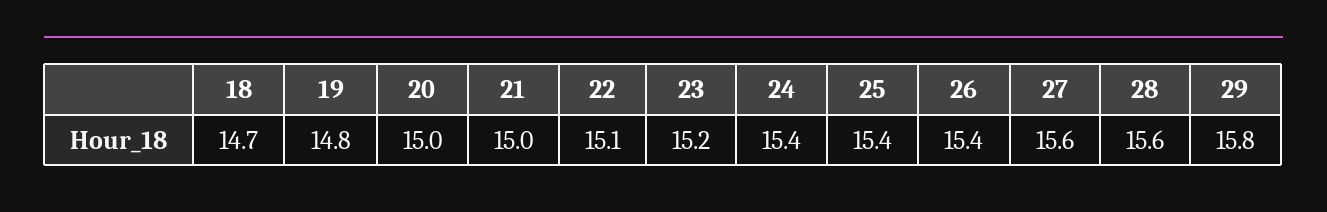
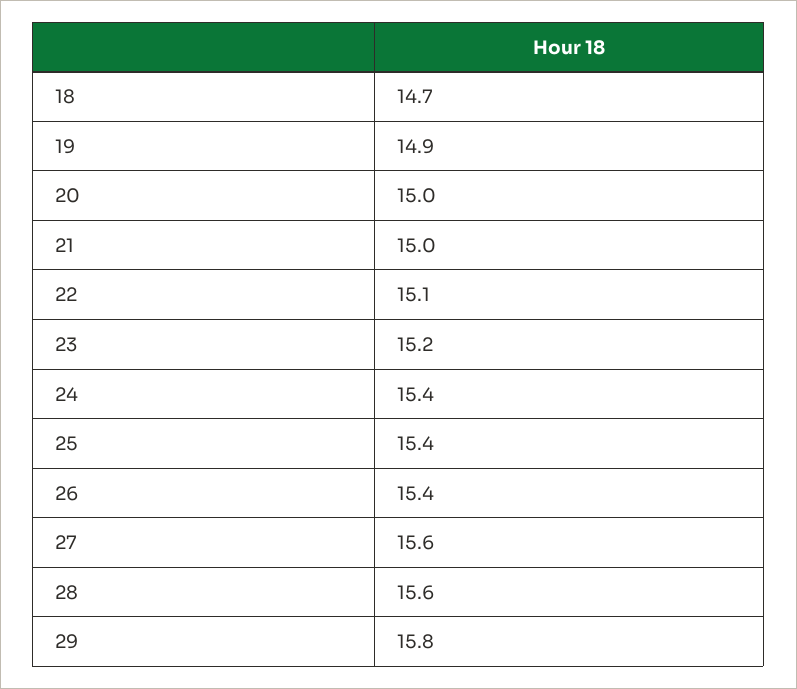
  {
    "18": 14.7,
-   "19": 14.8,
+   "19": 14.9,
    "20": 15,
    "21": 15,
    "22": 15.1,
    "23": 15.2,
    "24": 15.4,
    "25": 15.4,
    "26": 15.4,
    "27": 15.6,
    "28": 15.6,
    "29": 15.8
  }

